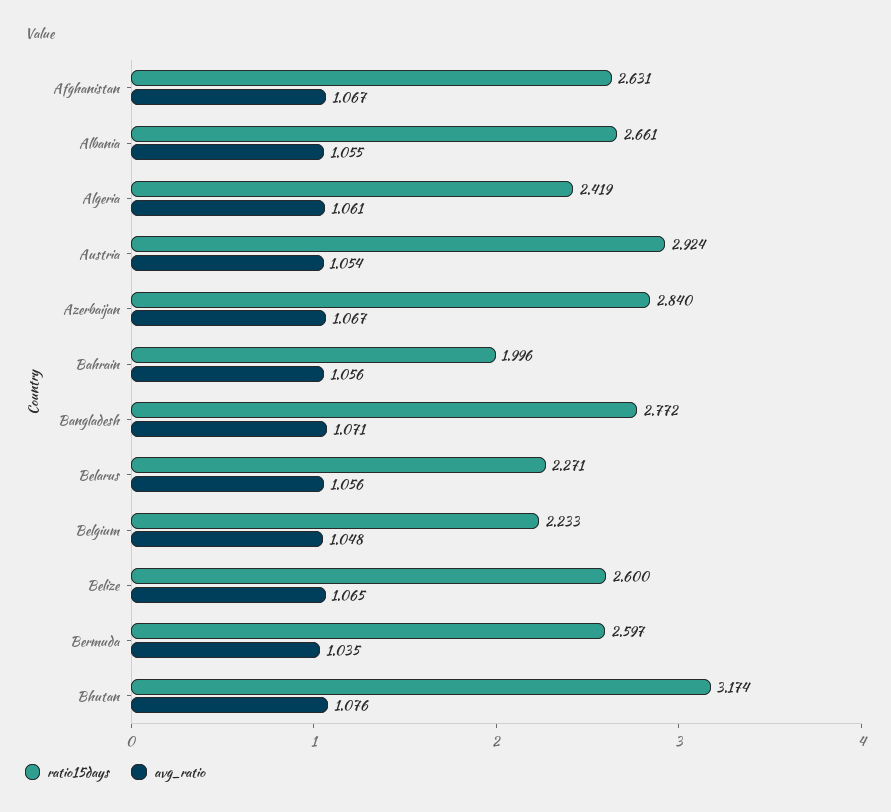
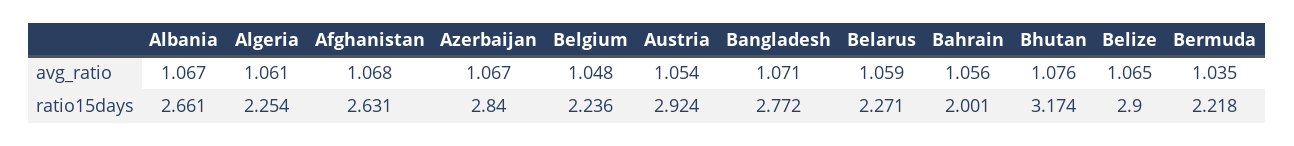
  {
    "ratio15days": {
      "Afghanistan": 2.631,
      "Albania": 2.661,
-     "Algeria": 2.419,
+     "Algeria": 2.254,
      "Austria": 2.924,
      "Azerbaijan": 2.84,
-     "Bahrain": 1.996,
+     "Bahrain": 2.001,
      "Bangladesh": 2.772,
      "Belarus": 2.271,
-     "Belgium": 2.233,
+     "Belgium": 2.236,
-     "Belize": 2.6,
+     "Belize": 2.9,
-     "Bermuda": 2.597,
+     "Bermuda": 2.218,
      "Bhutan": 3.174
    },
    "avg_ratio": {
-     "Afghanistan": 1.067,
+     "Afghanistan": 1.068,
-     "Albania": 1.055,
+     "Albania": 1.067,
      "Algeria": 1.061,
      "Austria": 1.054,
      "Azerbaijan": 1.067,
      "Bahrain": 1.056,
      "Bangladesh": 1.071,
-     "Belarus": 1.056,
+     "Belarus": 1.059,
      "Belgium": 1.048,
      "Belize": 1.065,
      "Bermuda": 1.035,
      "Bhutan": 1.076
    }
  }

